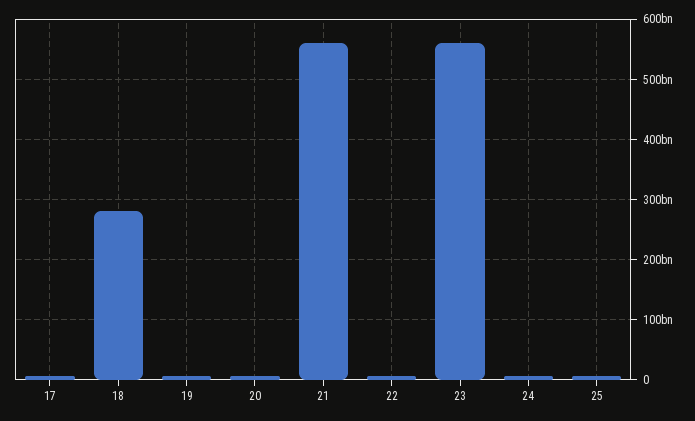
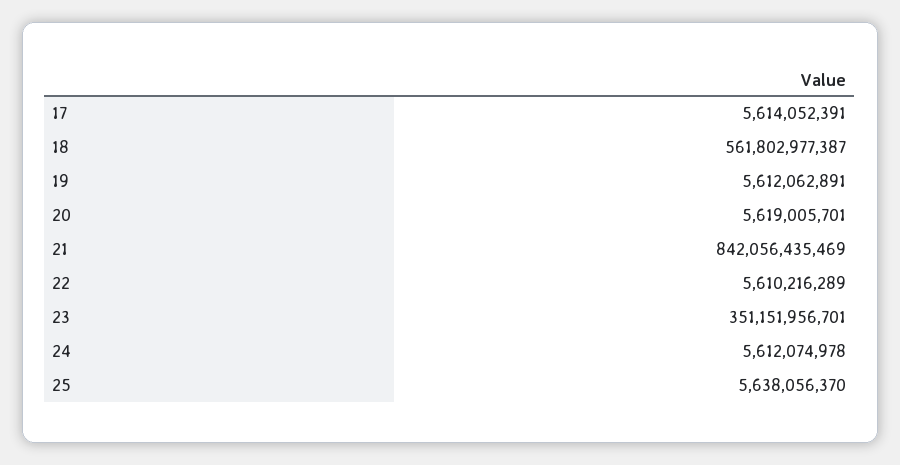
  {
    "17": 5614052391,
-   "18": 280000000000,
+   "18": 561802977387,
    "19": 5612062891,
    "20": 5619005701,
-   "21": 560000000000,
+   "21": 842056435469,
    "22": 5610216289,
-   "23": 560000000000,
+   "23": 351151956701,
    "24": 5612074978,
    "25": 5638056370
  }

